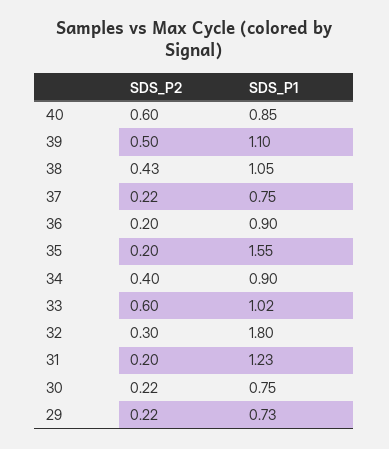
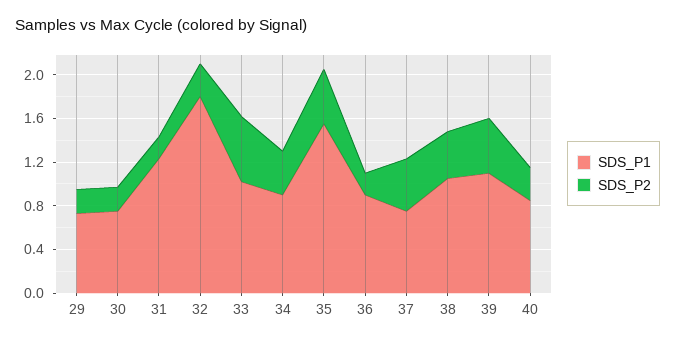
  {
    "SDS_P2": {
-     "40": 0.6,
+     "40": 0.3,
      "39": 0.5,
      "38": 0.43,
-     "37": 0.22,
+     "37": 0.5,
      "36": 0.2,
-     "35": 0.2,
+     "35": 0.5,
      "34": 0.4,
      "33": 0.6,
      "32": 0.3,
      "31": 0.2,
      "30": 0.22,
      "29": 0.22
    },
    "SDS_P1": {
      "40": 0.85,
      "39": 1.1,
      "38": 1.05,
      "37": 0.75,
      "36": 0.9,
      "35": 1.55,
      "34": 0.9,
      "33": 1.02,
      "32": 1.8,
      "31": 1.23,
      "30": 0.75,
      "29": 0.73
    }
  }

